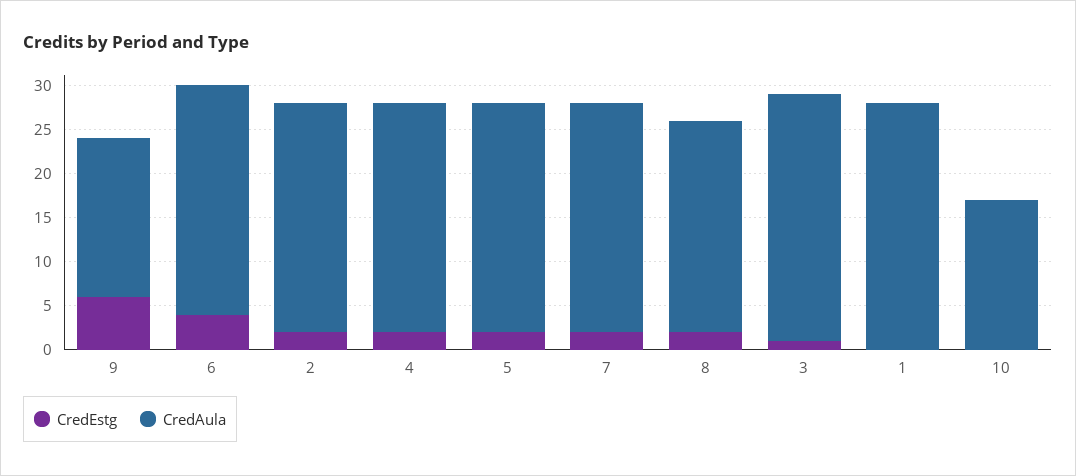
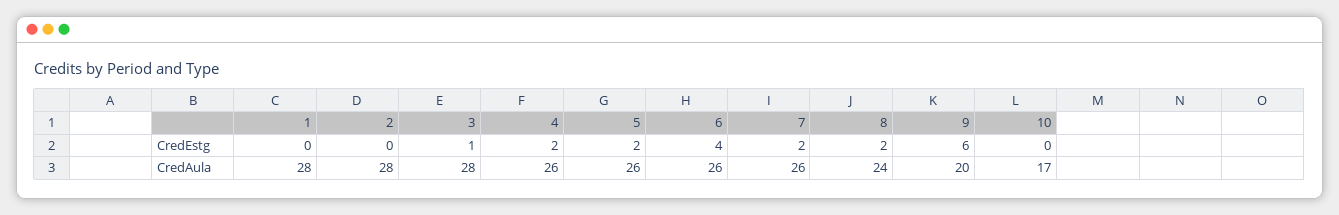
  {
    "CredEstg": {
      "9": 6,
      "6": 4,
-     "2": 2,
+     "2": 0,
      "4": 2,
      "5": 2,
      "7": 2,
      "8": 2,
      "3": 1,
      "1": 0,
      "10": 0
    },
    "CredAula": {
-     "9": 18,
+     "9": 20,
      "6": 26,
-     "2": 26,
+     "2": 28,
      "4": 26,
      "5": 26,
      "7": 26,
      "8": 24,
      "3": 28,
      "1": 28,
      "10": 17
    }
  }

